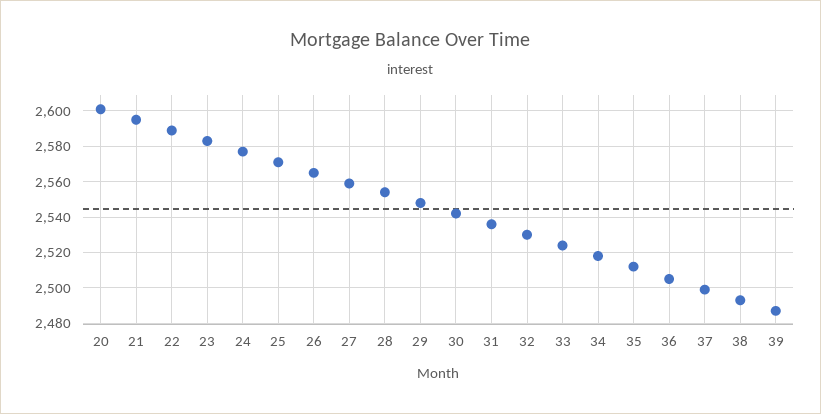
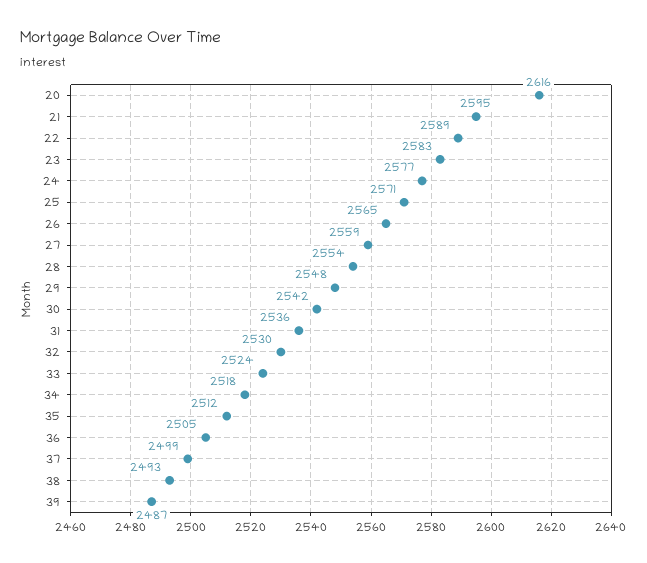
  {
-   "20": 2600,
+   "20": 2616,
    "21": 2595,
    "22": 2589,
    "23": 2583,
    "24": 2577,
    "25": 2571,
    "26": 2565,
    "27": 2559,
    "28": 2554,
    "29": 2548,
    "30": 2542,
    "31": 2536,
    "32": 2530,
    "33": 2524,
    "34": 2518,
    "35": 2512,
    "36": 2505,
    "37": 2499,
    "38": 2493,
    "39": 2487
  }

